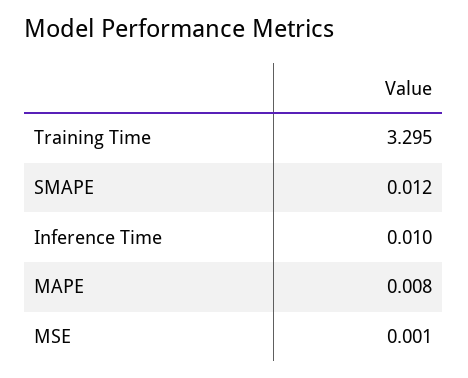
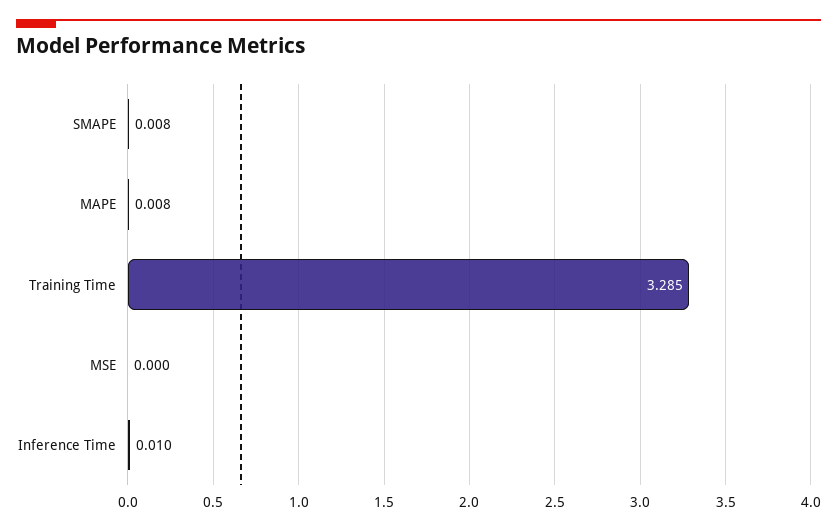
  {
-   "Training Time": 3.295,
+   "Training Time": 3.285,
-   "SMAPE": 0.012,
+   "SMAPE": 0.008,
    "Inference Time": 0.01,
    "MAPE": 0.008,
-   "MSE": 0.001
+   "MSE": 0
  }

